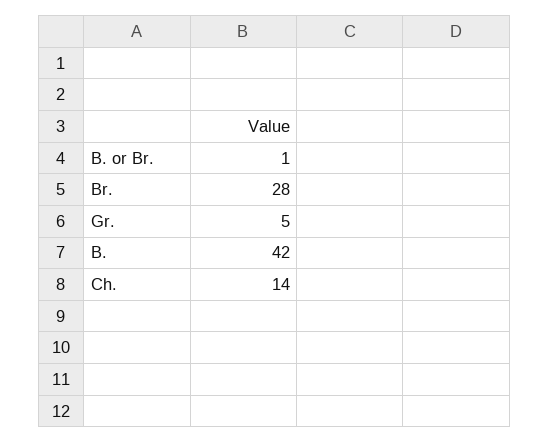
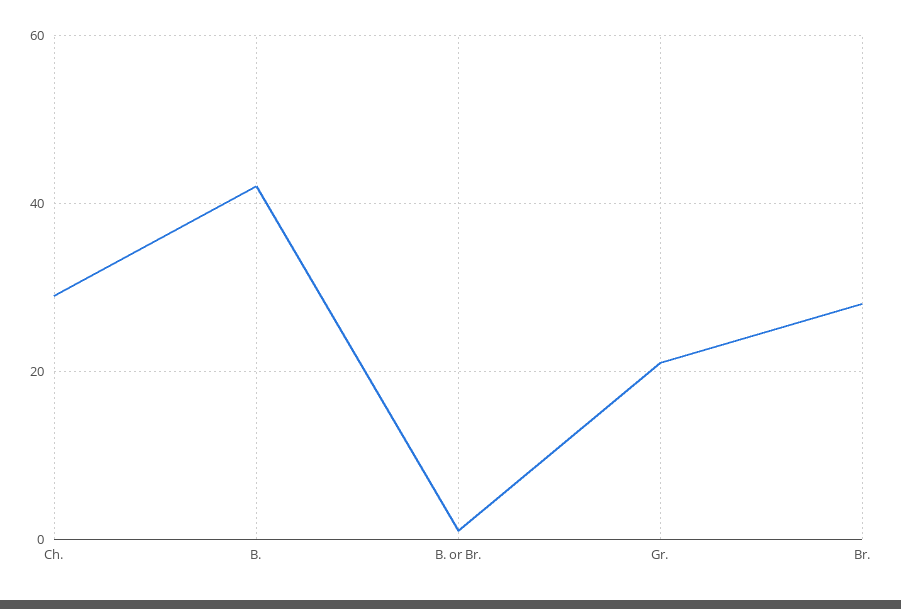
  {
    "B. or Br.": 1,
    "Br.": 28,
-   "Gr.": 5,
+   "Gr.": 20,
    "B.": 42,
-   "Ch.": 14
+   "Ch.": 30
  }

